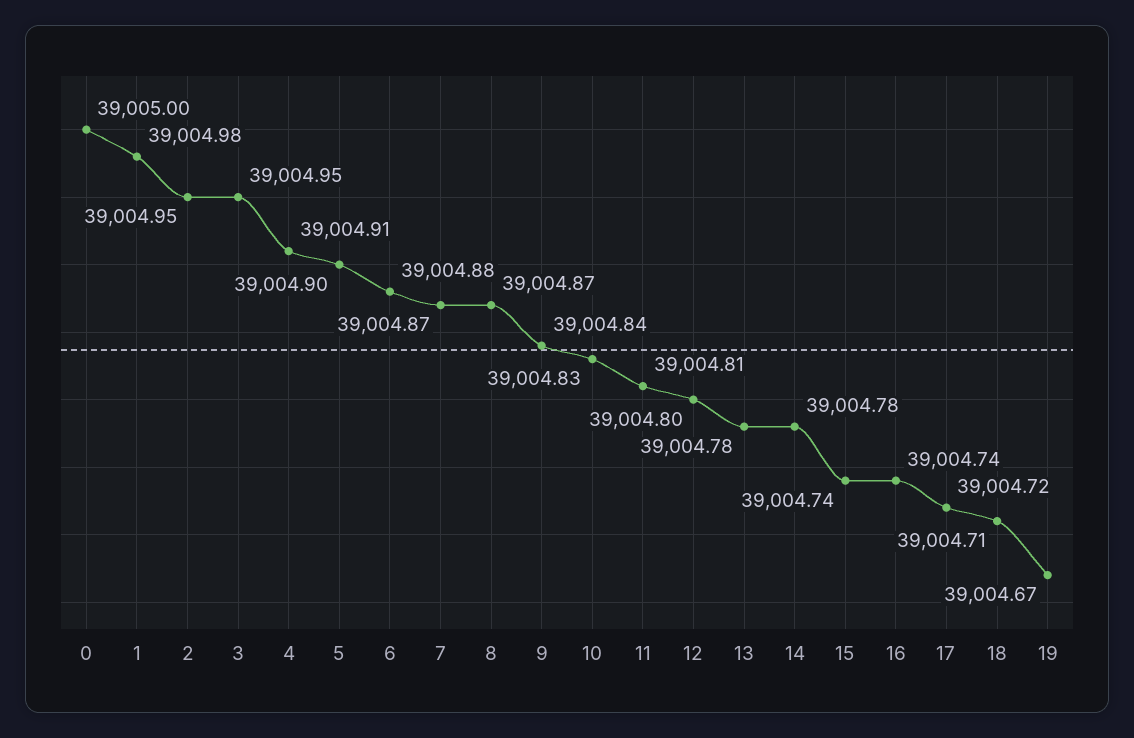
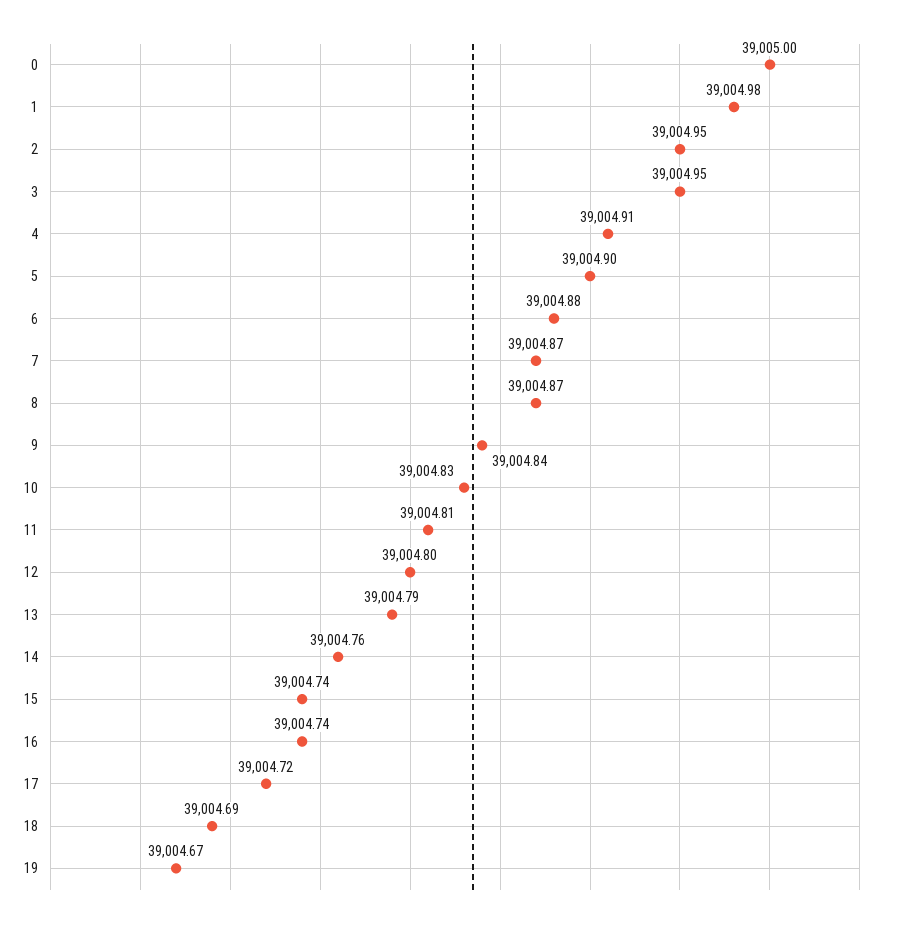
  {
    "0": 39005,
    "1": 39004.98,
    "2": 39004.95,
    "3": 39004.95,
    "4": 39004.91,
    "5": 39004.9,
    "6": 39004.88,
    "7": 39004.87,
    "8": 39004.87,
    "9": 39004.84,
    "10": 39004.83,
    "11": 39004.81,
    "12": 39004.8,
-   "13": 39004.78,
+   "13": 39004.79,
-   "14": 39004.78,
+   "14": 39004.76,
    "15": 39004.74,
    "16": 39004.74,
    "17": 39004.72,
-   "18": 39004.71,
+   "18": 39004.69,
    "19": 39004.67
  }

